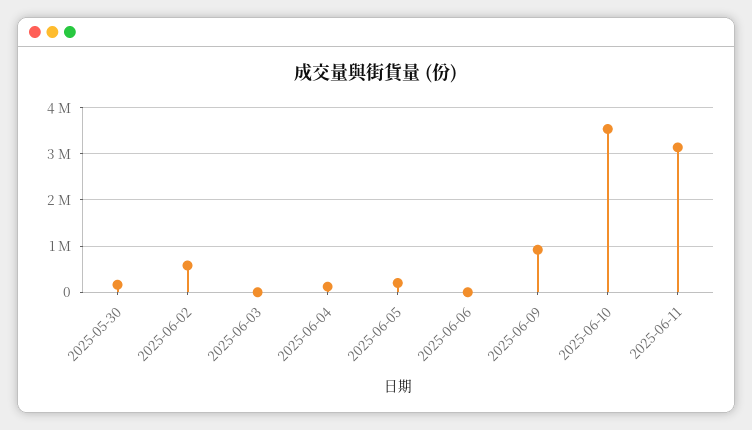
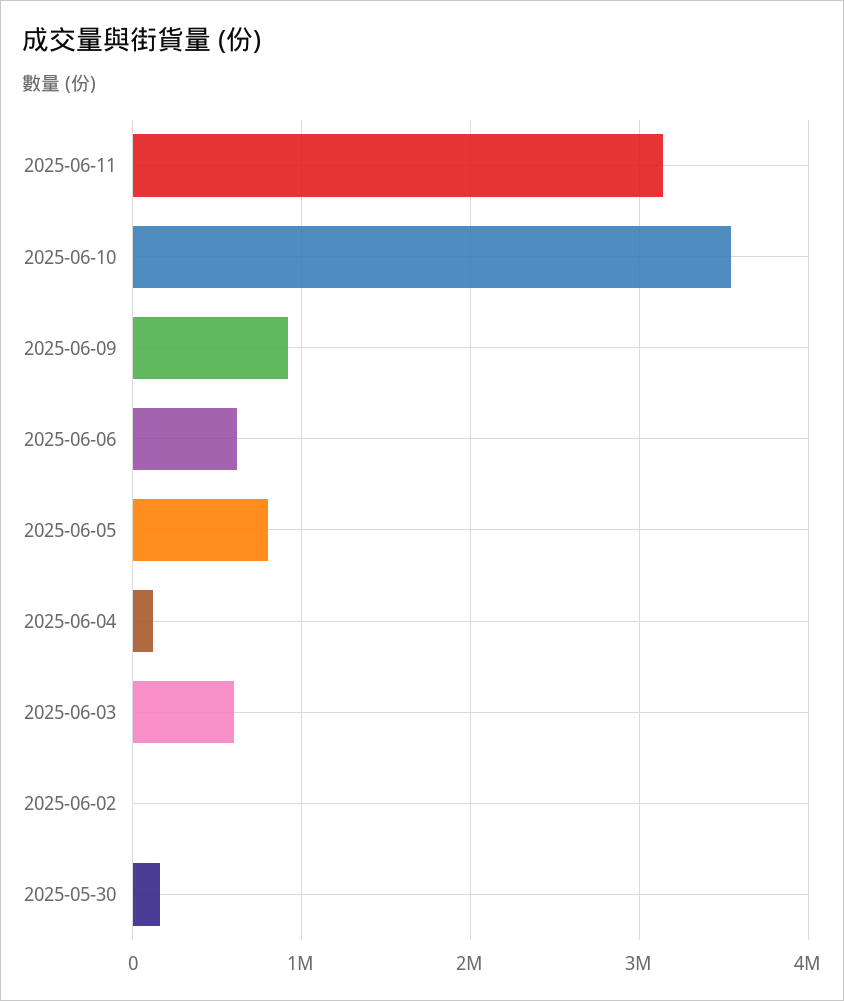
  {
    "2025-05-30": 200000,
-   "2025-06-02": 600000,
+   "2025-06-02": 0,
-   "2025-06-03": 0,
+   "2025-06-03": 600000,
    "2025-06-04": 100000,
-   "2025-06-05": 200000,
+   "2025-06-05": 800000,
-   "2025-06-06": 0,
+   "2025-06-06": 600000,
    "2025-06-09": 900000,
    "2025-06-10": 3500000,
    "2025-06-11": 3100000
  }

